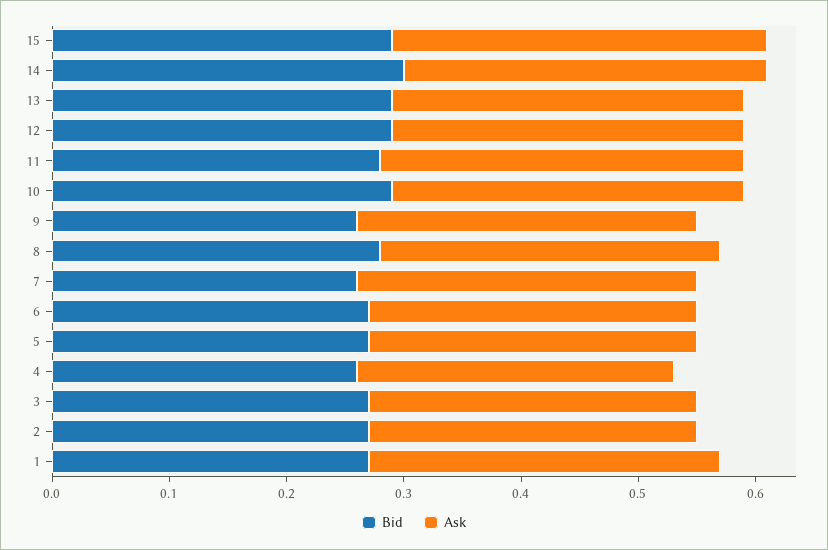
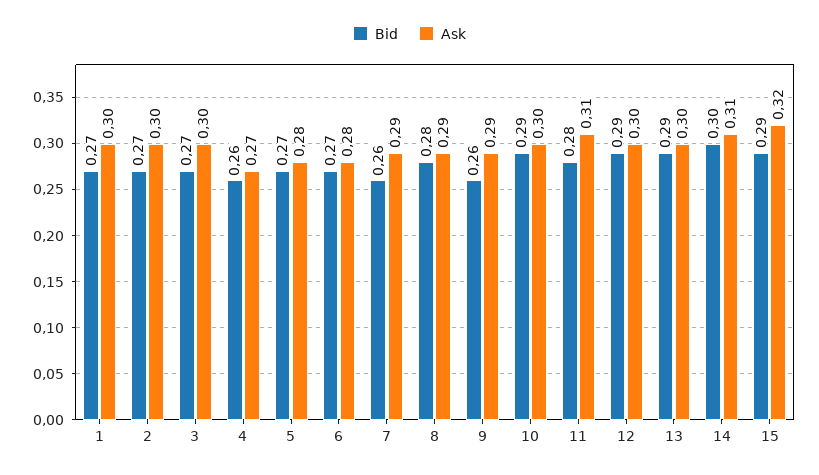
  {
    "Bid": {
      "15": 0.29,
      "14": 0.3,
      "13": 0.29,
      "12": 0.29,
      "11": 0.28,
      "10": 0.29,
      "9": 0.26,
      "8": 0.28,
      "7": 0.26,
      "6": 0.27,
      "5": 0.27,
      "4": 0.26,
      "3": 0.27,
      "2": 0.27,
      "1": 0.27
    },
    "Ask": {
      "15": 0.32,
      "14": 0.31,
      "13": 0.3,
      "12": 0.3,
      "11": 0.31,
      "10": 0.3,
      "9": 0.29,
      "8": 0.29,
      "7": 0.29,
      "6": 0.28,
      "5": 0.28,
      "4": 0.27,
-     "3": 0.28,
+     "3": 0.3,
-     "2": 0.28,
+     "2": 0.3,
      "1": 0.3
    }
  }

